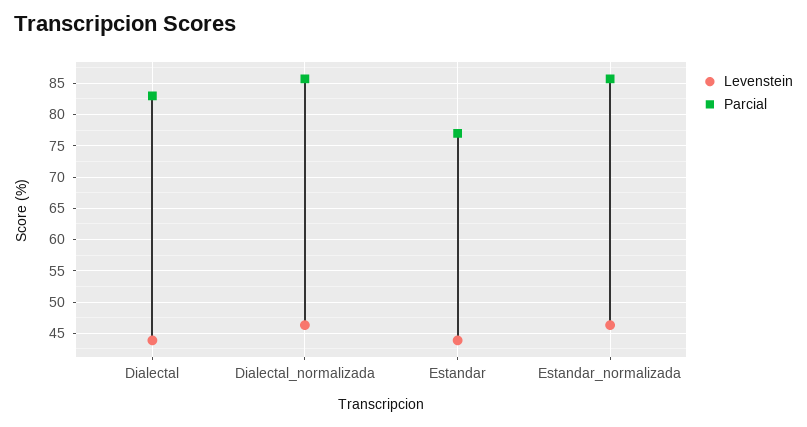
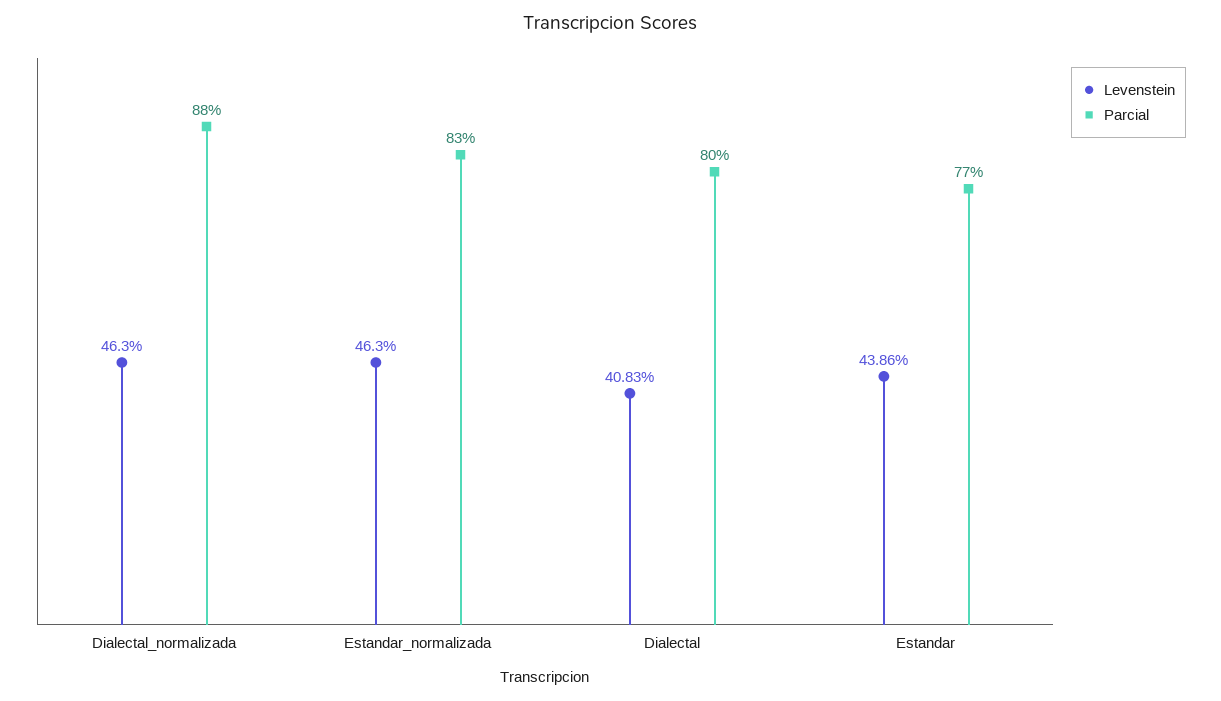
  {
    "Levenstein": {
-     "Dialectal": 44,
+     "Dialectal": 40.83,
      "Dialectal_normalizada": 46.3,
      "Estandar": 43.86,
      "Estandar_normalizada": 46.3
    },
    "Parcial": {
-     "Dialectal": 83,
+     "Dialectal": 80,
-     "Dialectal_normalizada": 86,
+     "Dialectal_normalizada": 88,
      "Estandar": 77,
-     "Estandar_normalizada": 86
+     "Estandar_normalizada": 83
    }
  }

